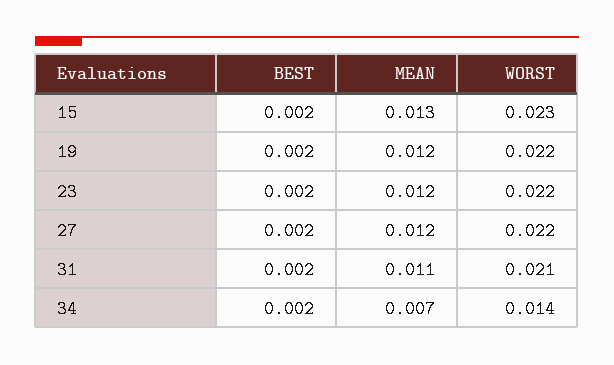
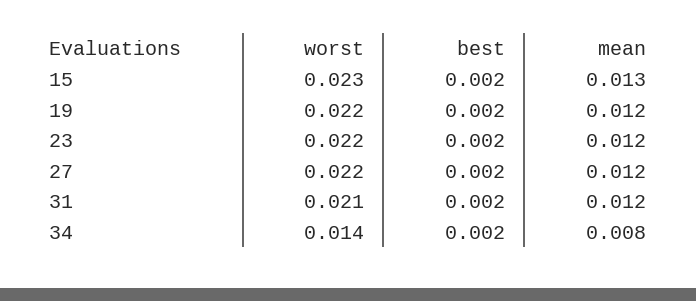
  {
    "BEST": {
      "15": 0.002,
      "19": 0.002,
      "23": 0.002,
      "27": 0.002,
      "31": 0.002,
      "34": 0.002
    },
    "MEAN": {
      "15": 0.013,
      "19": 0.012,
      "23": 0.012,
      "27": 0.012,
-     "31": 0.011,
+     "31": 0.012,
-     "34": 0.007
+     "34": 0.008
    },
    "WORST": {
      "15": 0.023,
      "19": 0.022,
      "23": 0.022,
      "27": 0.022,
      "31": 0.021,
      "34": 0.014
    }
  }

